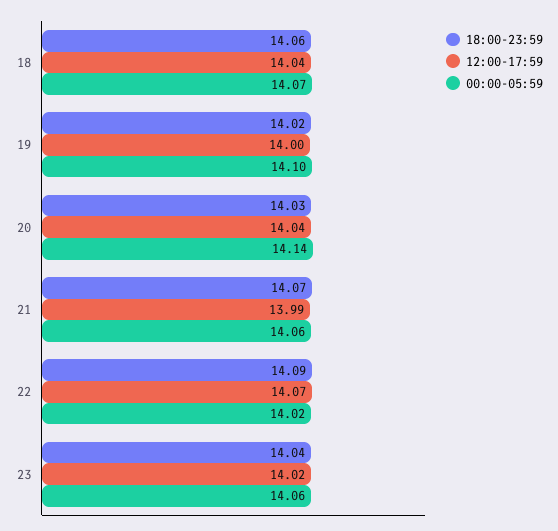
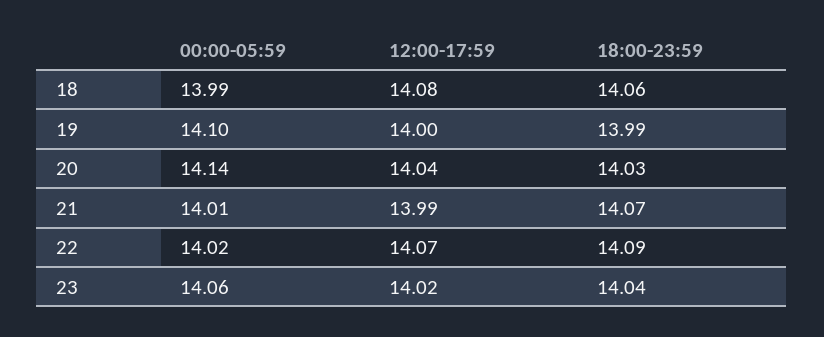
  {
    "18:00-23:59": {
      "18": 14.06,
-     "19": 14.02,
+     "19": 13.99,
      "20": 14.03,
      "21": 14.07,
      "22": 14.09,
      "23": 14.04
    },
    "12:00-17:59": {
-     "18": 14.04,
+     "18": 14.08,
      "19": 14,
      "20": 14.04,
      "21": 13.99,
      "22": 14.07,
      "23": 14.02
    },
    "00:00-05:59": {
-     "18": 14.07,
+     "18": 13.99,
      "19": 14.1,
      "20": 14.14,
-     "21": 14.06,
+     "21": 14.01,
      "22": 14.02,
      "23": 14.06
    }
  }

